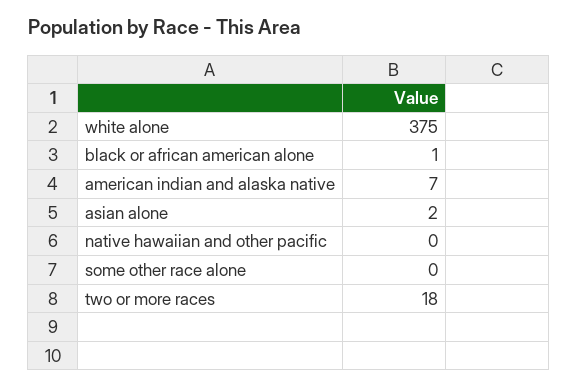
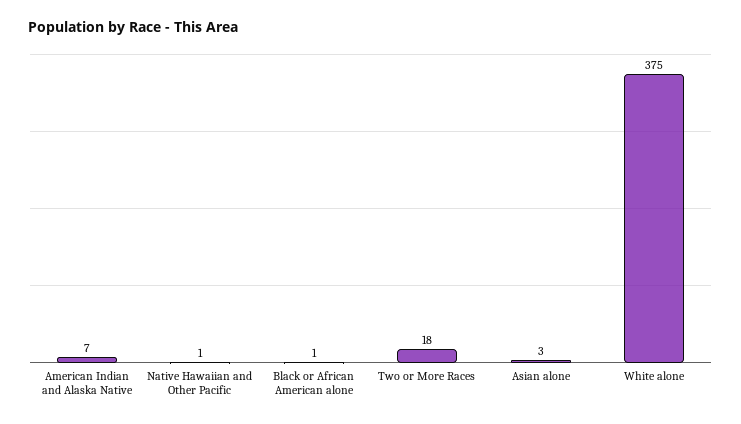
  {
    "white alone": 375,
    "black or african american alone": 1,
    "american indian and alaska native": 7,
-   "asian alone": 2,
+   "asian alone": 3,
-   "native hawaiian and other pacific": 0,
+   "native hawaiian and other pacific": 1,
-   "some other race alone": 0,
    "two or more races": 18
  }

